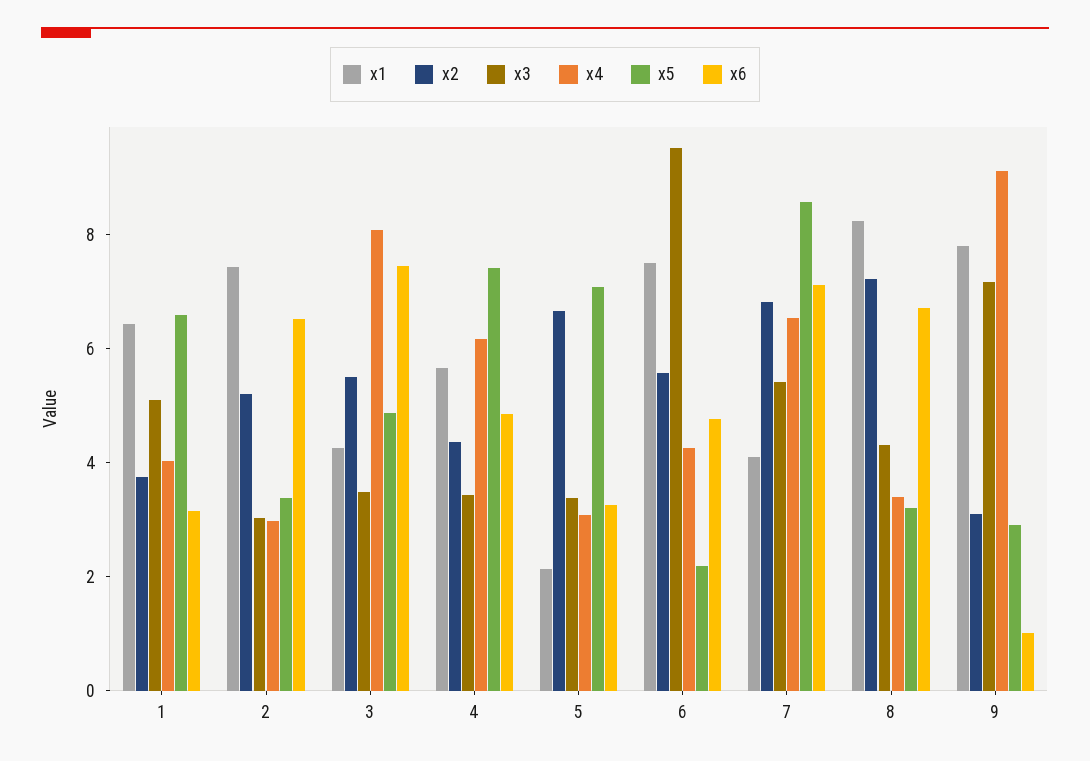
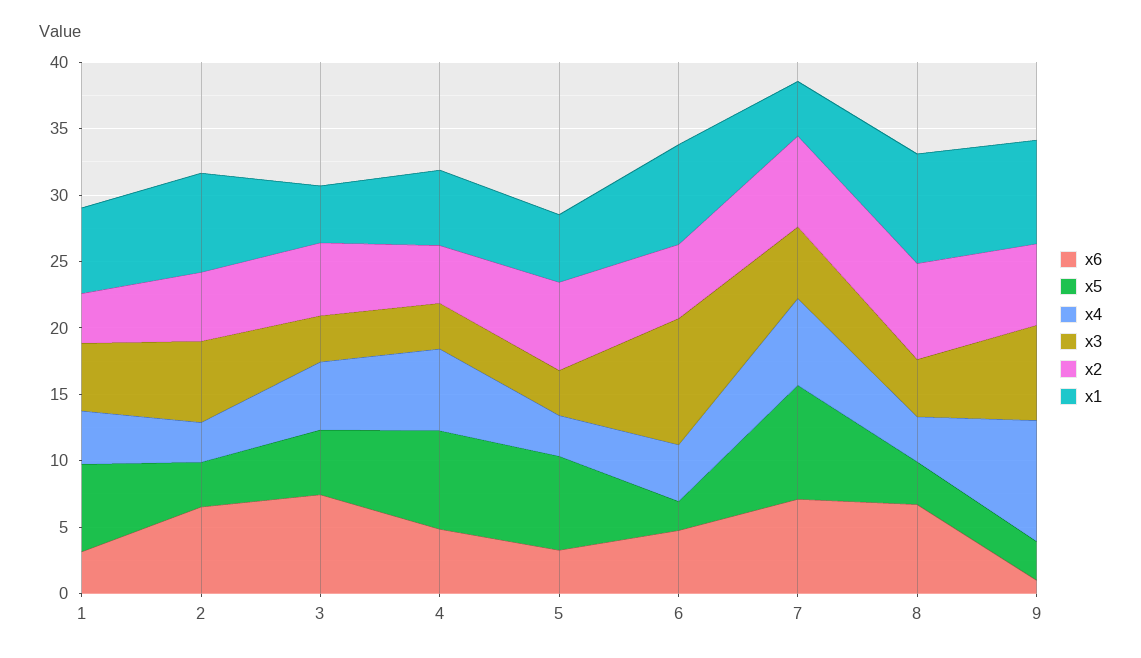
  {
    "x1": {
      "1": 6.5,
      "2": 7.5,
      "3": 4.5,
      "4": 5.5,
-     "5": 2,
+     "5": 5,
      "6": 7.5,
      "7": 4,
      "8": 8,
      "9": 8
    },
    "x2": {
      "1": 4,
      "2": 5,
      "3": 5.5,
      "4": 4.5,
      "5": 6.5,
      "6": 5.5,
      "7": 7,
      "8": 7,
-     "9": 3
+     "9": 6
    },
    "x3": {
      "1": 5,
-     "2": 3,
+     "2": 6,
      "3": 3.5,
      "4": 3.5,
      "5": 3.5,
      "6": 9.5,
      "7": 5.5,
      "8": 4.5,
      "9": 7
    },
    "x4": {
      "1": 4,
      "2": 3,
-     "3": 8,
+     "3": 5,
      "4": 6,
      "5": 3,
      "6": 4.5,
      "7": 6.5,
      "8": 3.5,
      "9": 9
    },
    "x5": {
      "1": 6.5,
      "2": 3.5,
      "3": 5,
      "4": 7.5,
      "5": 7,
      "6": 2,
      "7": 8.5,
      "8": 3,
      "9": 3
    },
    "x6": {
      "1": 3,
      "2": 6.5,
      "3": 7.5,
      "4": 5,
      "5": 3.5,
      "6": 5,
      "7": 7,
      "8": 6.5,
      "9": 1
    }
  }

